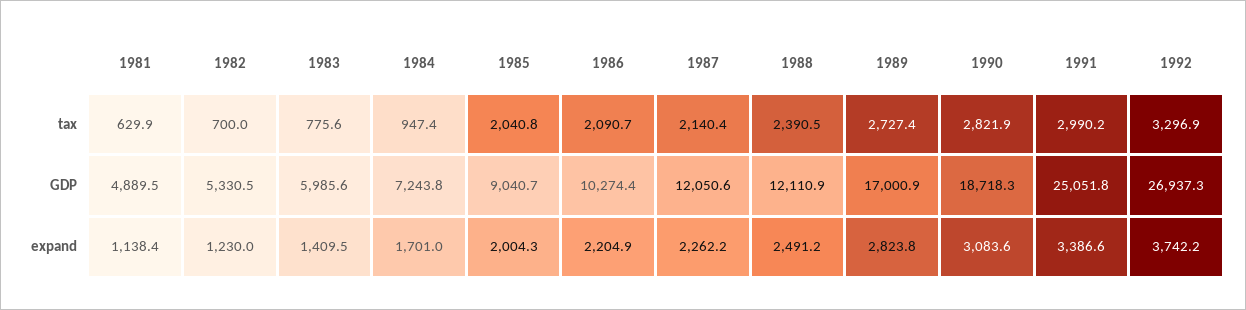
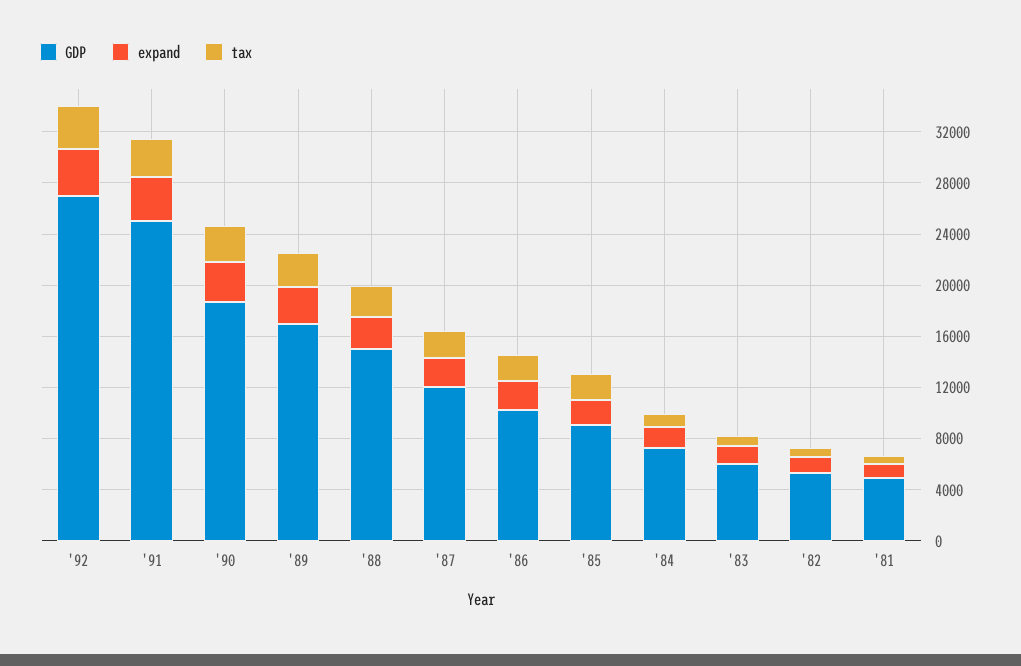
  {
    "tax": {
      "1981": 629.9,
      "1982": 700,
      "1983": 775.6,
      "1984": 947.4,
      "1985": 2040.8,
      "1986": 2090.7,
      "1987": 2140.4,
      "1988": 2390.5,
      "1989": 2727.4,
      "1990": 2821.9,
      "1991": 2990.2,
      "1992": 3296.9
    },
    "GDP": {
      "1981": 4889.5,
      "1982": 5330.5,
      "1983": 5985.6,
      "1984": 7243.8,
      "1985": 9040.7,
      "1986": 10274.4,
      "1987": 12050.6,
-     "1988": 12110.9,
+     "1988": 15000,
      "1989": 17000.9,
      "1990": 18718.3,
      "1991": 25051.8,
      "1992": 26937.3
    },
    "expand": {
      "1981": 1138.4,
      "1982": 1230,
      "1983": 1409.5,
      "1984": 1701,
      "1985": 2004.3,
      "1986": 2204.9,
      "1987": 2262.2,
      "1988": 2491.2,
      "1989": 2823.8,
      "1990": 3083.6,
      "1991": 3386.6,
      "1992": 3742.2
    }
  }

